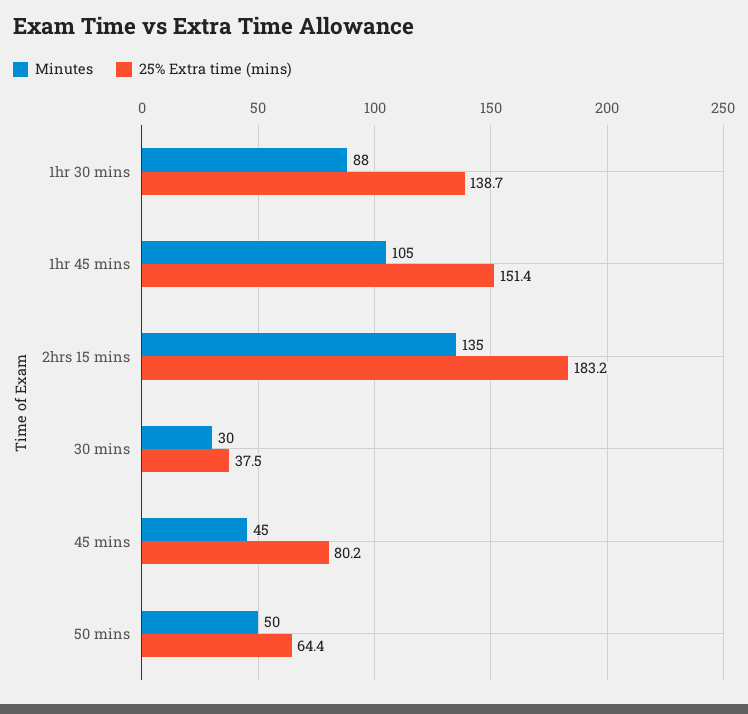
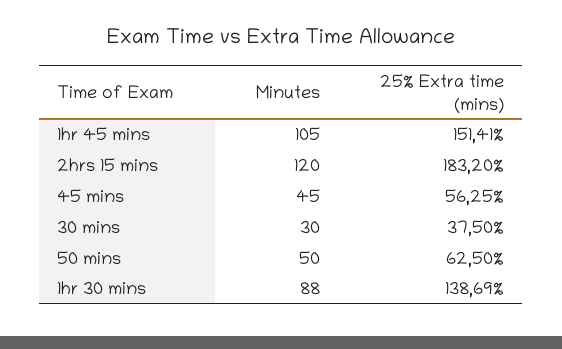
  {
    "Minutes": {
      "1hr 30 mins": 88,
      "1hr 45 mins": 105,
-     "2hrs 15 mins": 135,
+     "2hrs 15 mins": 120,
      "30 mins": 30,
      "45 mins": 45,
      "50 mins": 50
    },
    "25% Extra time (mins)": {
      "1hr 30 mins": 138.69,
      "1hr 45 mins": 151.41,
      "2hrs 15 mins": 183.2,
      "30 mins": 37.5,
-     "45 mins": 80.2,
+     "45 mins": 56.25,
-     "50 mins": 64.4
+     "50 mins": 62.5
    }
  }

